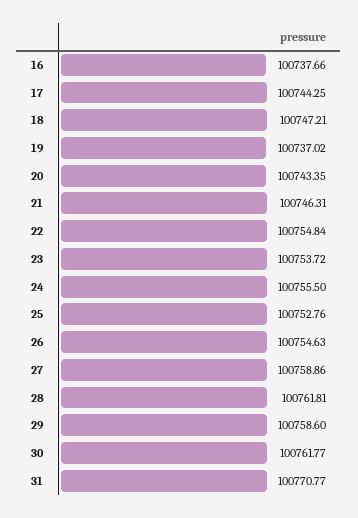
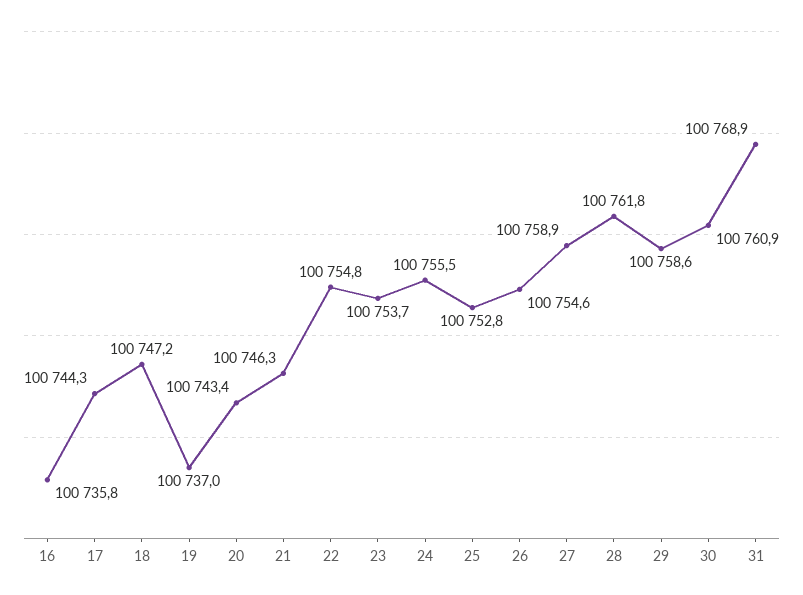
  {
-   "16": 100737.66,
+   "16": 100735.8,
    "17": 100744.25,
    "18": 100747.21,
    "19": 100737.02,
    "20": 100743.35,
    "21": 100746.31,
    "22": 100754.84,
    "23": 100753.72,
    "24": 100755.5,
    "25": 100752.76,
    "26": 100754.63,
    "27": 100758.86,
    "28": 100761.81,
    "29": 100758.6,
-   "30": 100761.77,
+   "30": 100760.9,
-   "31": 100770.77
+   "31": 100768.9
  }

